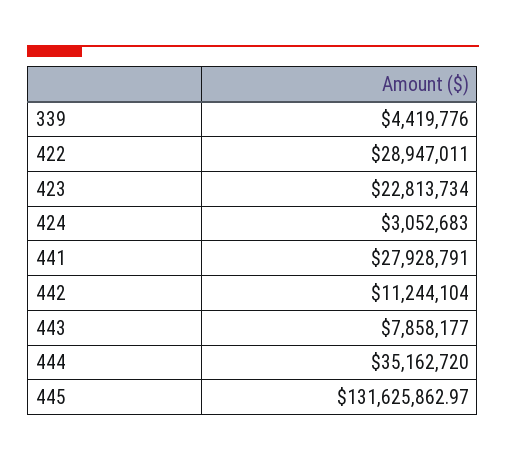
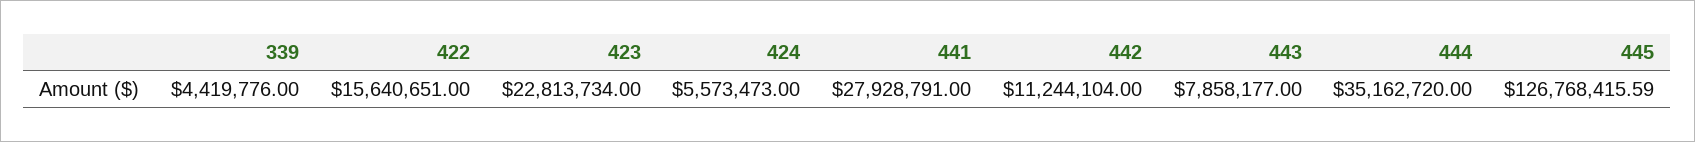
  {
    "339": 4419776,
-   "422": 28947011,
+   "422": 15640651,
    "423": 22813734,
-   "424": 3052683,
+   "424": 5573473,
    "441": 27928791,
    "442": 11244104,
    "443": 7858177,
    "444": 35162720,
-   "445": 131625862.97
+   "445": 126768415.59
  }

